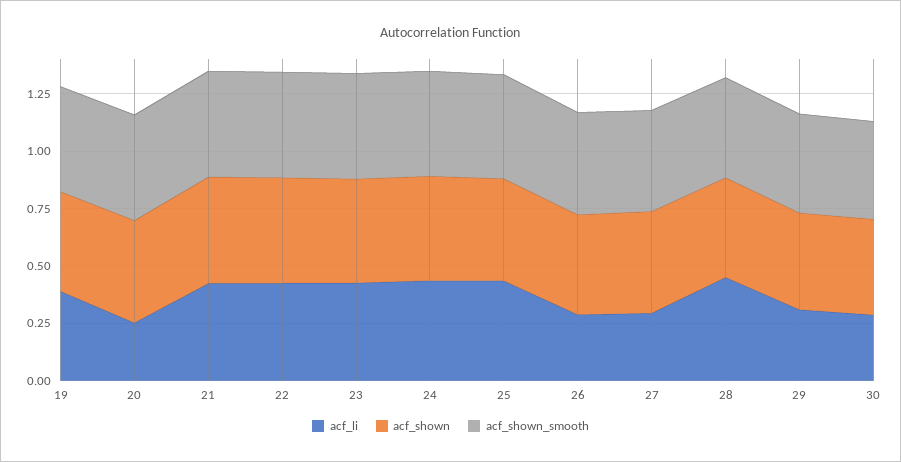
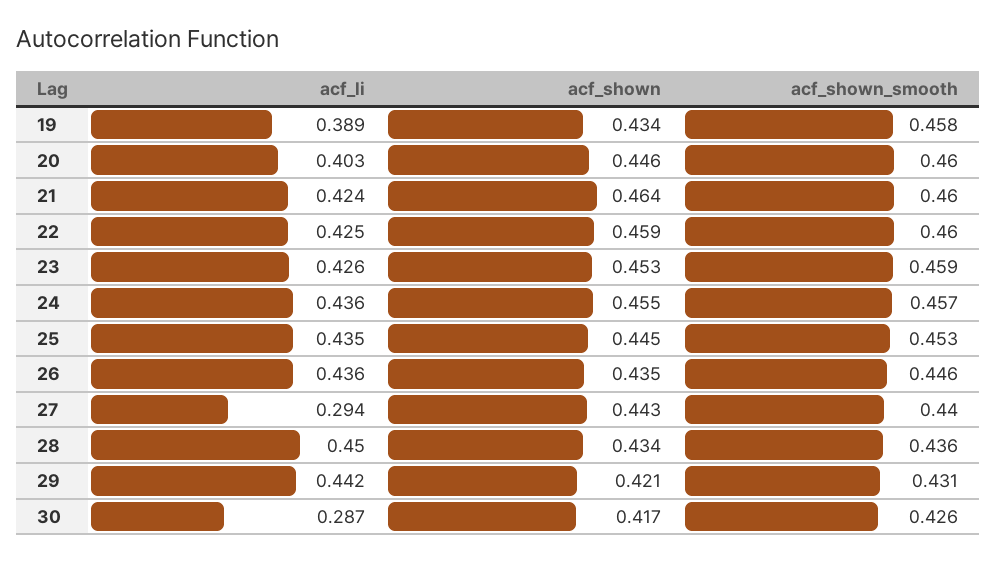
  {
    "acf_li": {
      "19": 0.389,
-     "20": 0.25,
+     "20": 0.403,
      "21": 0.424,
      "22": 0.425,
      "23": 0.426,
      "24": 0.436,
      "25": 0.435,
-     "26": 0.3,
+     "26": 0.436,
      "27": 0.294,
      "28": 0.45,
-     "29": 0.3,
+     "29": 0.442,
      "30": 0.287
    },
    "acf_shown": {
      "19": 0.434,
      "20": 0.446,
      "21": 0.464,
      "22": 0.459,
      "23": 0.453,
      "24": 0.455,
      "25": 0.445,
      "26": 0.435,
      "27": 0.443,
      "28": 0.434,
      "29": 0.421,
      "30": 0.417
    },
    "acf_shown_smooth": {
      "19": 0.458,
      "20": 0.46,
      "21": 0.46,
      "22": 0.46,
      "23": 0.459,
      "24": 0.457,
      "25": 0.453,
      "26": 0.446,
      "27": 0.44,
      "28": 0.436,
      "29": 0.431,
      "30": 0.426
    }
  }

